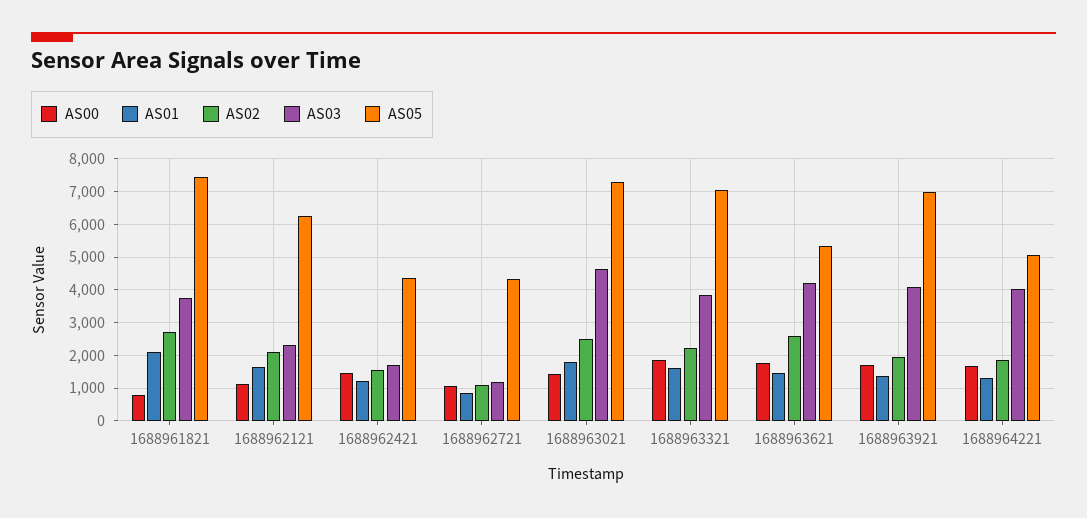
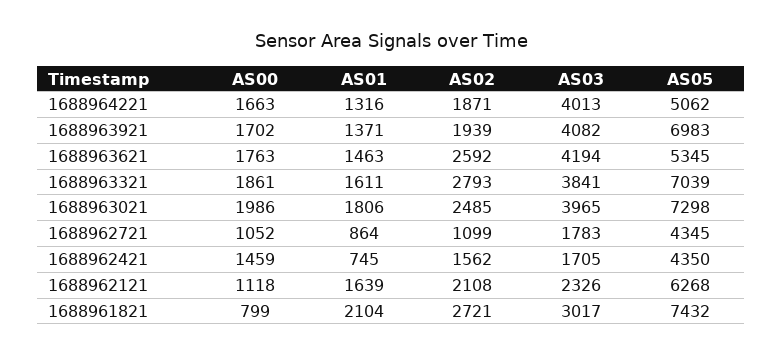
  {
    "AS00": {
      "1688961821": 799,
      "1688962121": 1118,
      "1688962421": 1459,
      "1688962721": 1052,
-     "1688963021": 1400,
+     "1688963021": 1986,
      "1688963321": 1861,
      "1688963621": 1763,
      "1688963921": 1702,
      "1688964221": 1663
    },
    "AS01": {
      "1688961821": 2104,
      "1688962121": 1639,
-     "1688962421": 1200,
+     "1688962421": 745,
      "1688962721": 864,
      "1688963021": 1806,
      "1688963321": 1611,
      "1688963621": 1463,
      "1688963921": 1371,
      "1688964221": 1316
    },
    "AS02": {
      "1688961821": 2721,
      "1688962121": 2108,
      "1688962421": 1562,
      "1688962721": 1099,
      "1688963021": 2485,
-     "1688963321": 2200,
+     "1688963321": 2793,
      "1688963621": 2592,
      "1688963921": 1939,
      "1688964221": 1871
    },
    "AS03": {
-     "1688961821": 3800,
+     "1688961821": 3017,
      "1688962121": 2326,
      "1688962421": 1705,
-     "1688962721": 1200,
+     "1688962721": 1783,
-     "1688963021": 4600,
+     "1688963021": 3965,
      "1688963321": 3841,
      "1688963621": 4194,
      "1688963921": 4082,
      "1688964221": 4013
    },
    "AS05": {
      "1688961821": 7432,
      "1688962121": 6268,
      "1688962421": 4350,
      "1688962721": 4345,
      "1688963021": 7298,
      "1688963321": 7039,
      "1688963621": 5345,
      "1688963921": 6983,
      "1688964221": 5062
    }
  }

